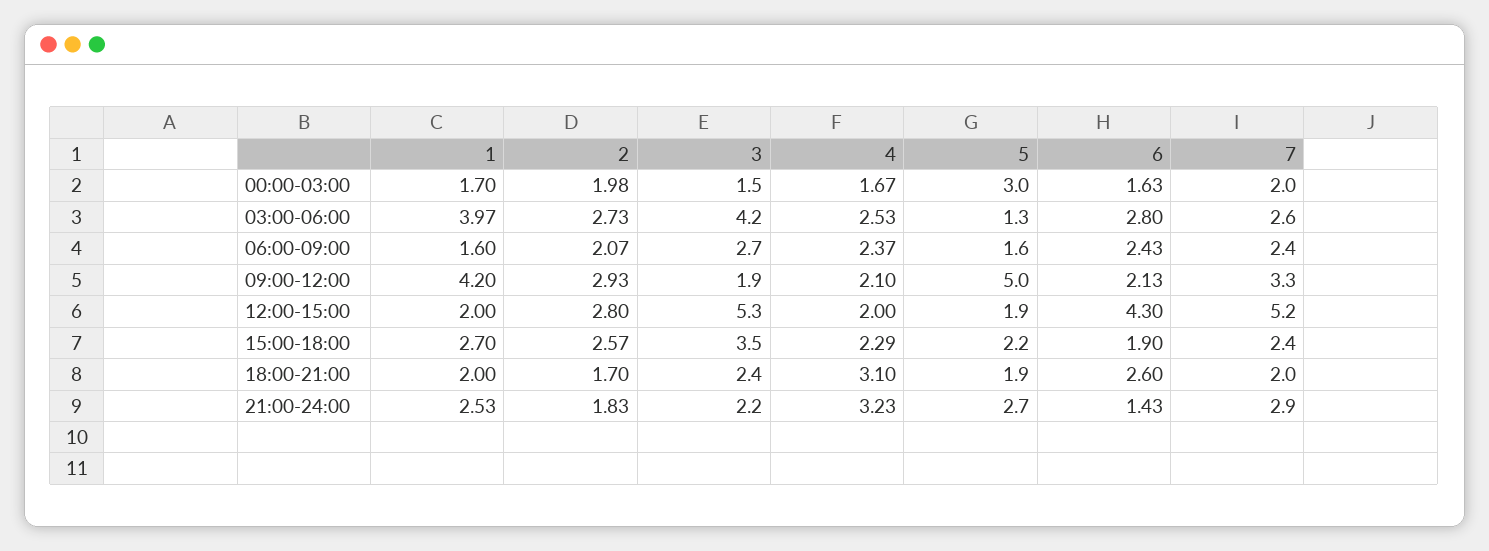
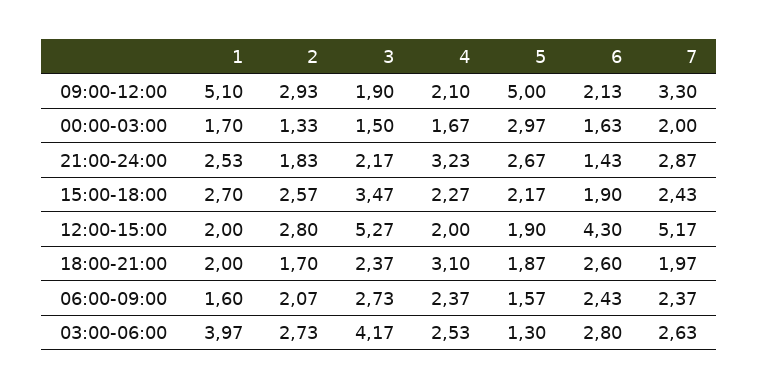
  {
    "1": {
      "00:00-03:00": 1.7,
      "03:00-06:00": 3.97,
      "06:00-09:00": 1.6,
-     "09:00-12:00": 4.2,
+     "09:00-12:00": 5.1,
      "12:00-15:00": 2,
      "15:00-18:00": 2.7,
      "18:00-21:00": 2,
      "21:00-24:00": 2.53
    },
    "2": {
-     "00:00-03:00": 1.98,
+     "00:00-03:00": 1.33,
      "03:00-06:00": 2.73,
      "06:00-09:00": 2.07,
      "09:00-12:00": 2.93,
      "12:00-15:00": 2.8,
      "15:00-18:00": 2.57,
      "18:00-21:00": 1.7,
      "21:00-24:00": 1.83
    },
    "3": {
      "00:00-03:00": 1.5,
      "03:00-06:00": 4.17,
      "06:00-09:00": 2.73,
      "09:00-12:00": 1.9,
      "12:00-15:00": 5.27,
      "15:00-18:00": 3.47,
      "18:00-21:00": 2.37,
      "21:00-24:00": 2.17
    },
    "4": {
      "00:00-03:00": 1.67,
      "03:00-06:00": 2.53,
      "06:00-09:00": 2.37,
      "09:00-12:00": 2.1,
      "12:00-15:00": 2,
-     "15:00-18:00": 2.29,
+     "15:00-18:00": 2.27,
      "18:00-21:00": 3.1,
      "21:00-24:00": 3.23
    },
    "5": {
      "00:00-03:00": 2.97,
      "03:00-06:00": 1.3,
      "06:00-09:00": 1.57,
      "09:00-12:00": 5,
      "12:00-15:00": 1.9,
      "15:00-18:00": 2.17,
      "18:00-21:00": 1.87,
      "21:00-24:00": 2.67
    },
    "6": {
      "00:00-03:00": 1.63,
      "03:00-06:00": 2.8,
      "06:00-09:00": 2.43,
      "09:00-12:00": 2.13,
      "12:00-15:00": 4.3,
      "15:00-18:00": 1.9,
      "18:00-21:00": 2.6,
      "21:00-24:00": 1.43
    },
    "7": {
      "00:00-03:00": 2,
      "03:00-06:00": 2.63,
      "06:00-09:00": 2.37,
      "09:00-12:00": 3.3,
      "12:00-15:00": 5.17,
      "15:00-18:00": 2.43,
      "18:00-21:00": 1.97,
      "21:00-24:00": 2.87
    }
  }

